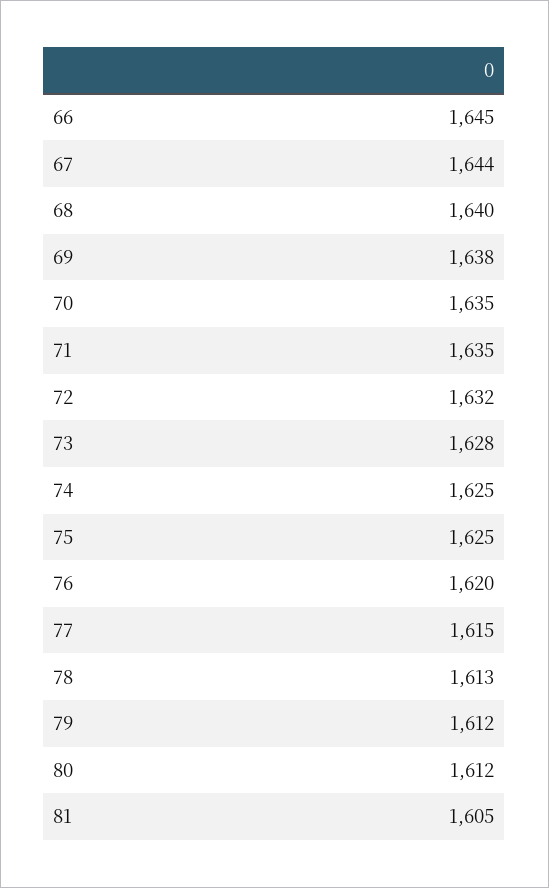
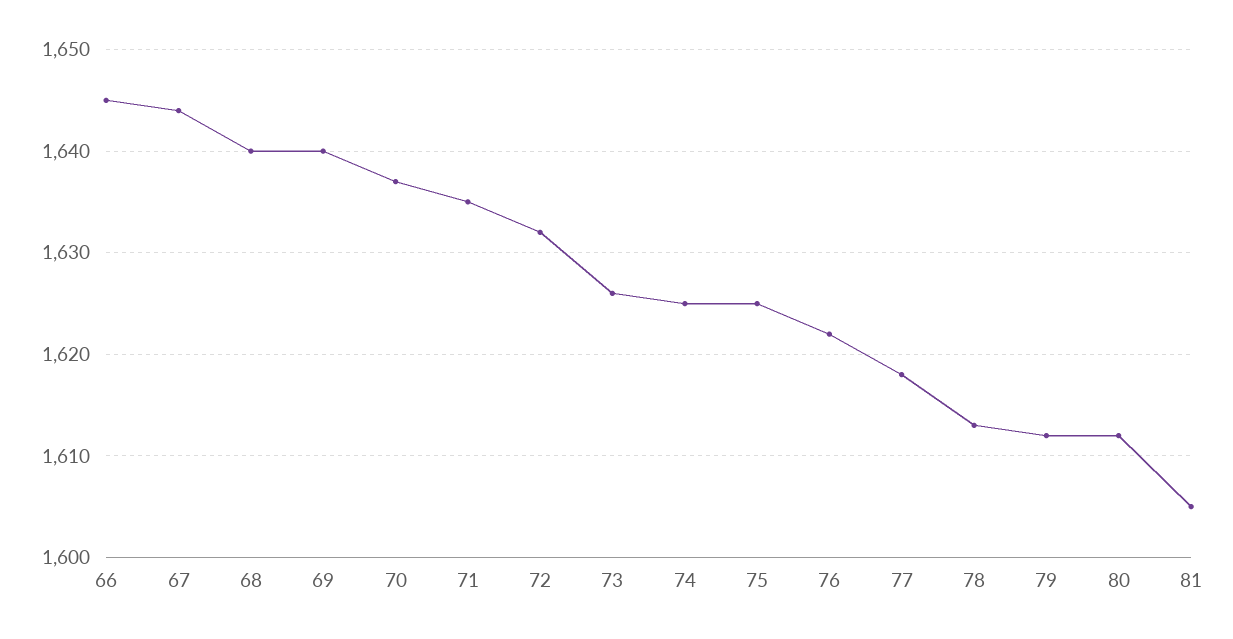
  {
    "66": 1645,
    "67": 1644,
    "68": 1640,
-   "69": 1638,
+   "69": 1640,
-   "70": 1635,
+   "70": 1637,
    "71": 1635,
    "72": 1632,
-   "73": 1628,
+   "73": 1626,
    "74": 1625,
    "75": 1625,
-   "76": 1620,
+   "76": 1622,
-   "77": 1615,
+   "77": 1618,
    "78": 1613,
    "79": 1612,
    "80": 1612,
    "81": 1605
  }

